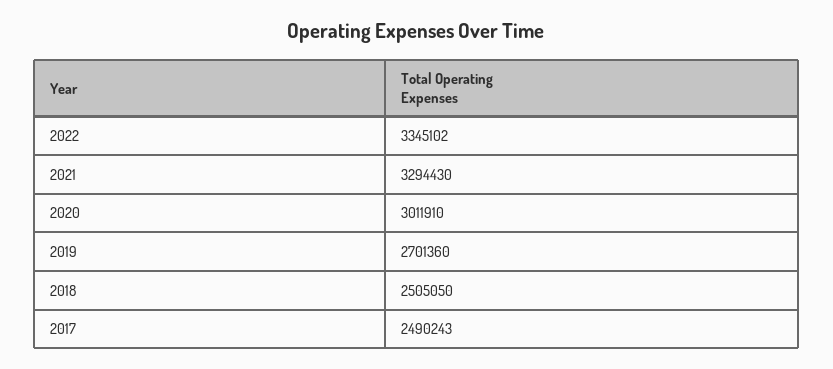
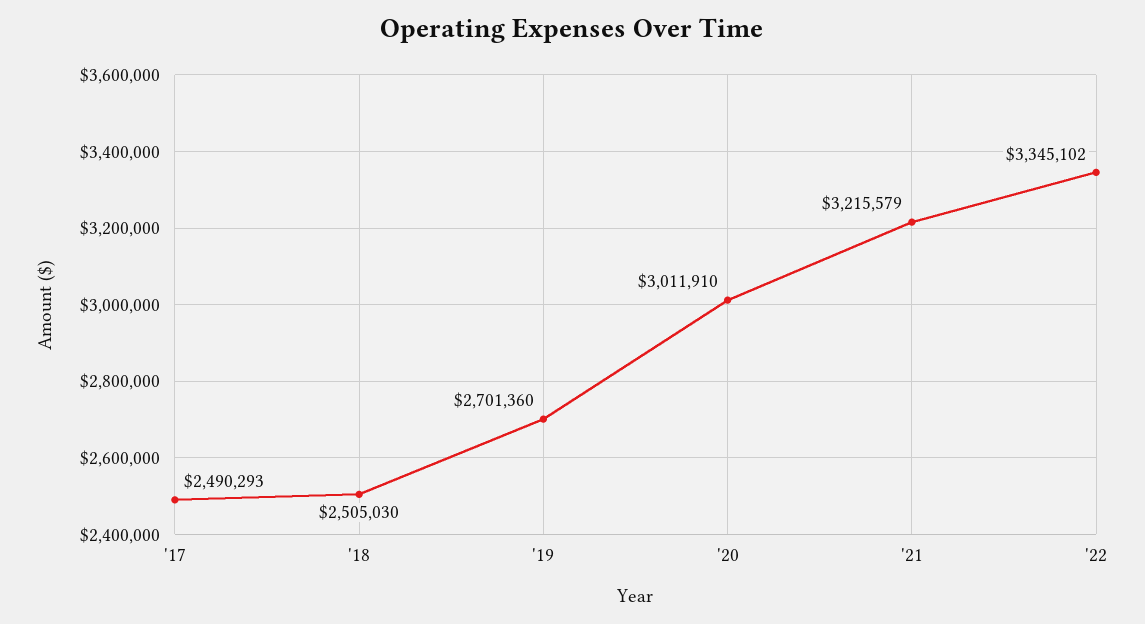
  {
    "2022": 3345102,
-   "2021": 3294430,
+   "2021": 3215579,
    "2020": 3011910,
    "2019": 2701360,
-   "2018": 2505050,
+   "2018": 2505030,
-   "2017": 2490243
+   "2017": 2490293
  }

